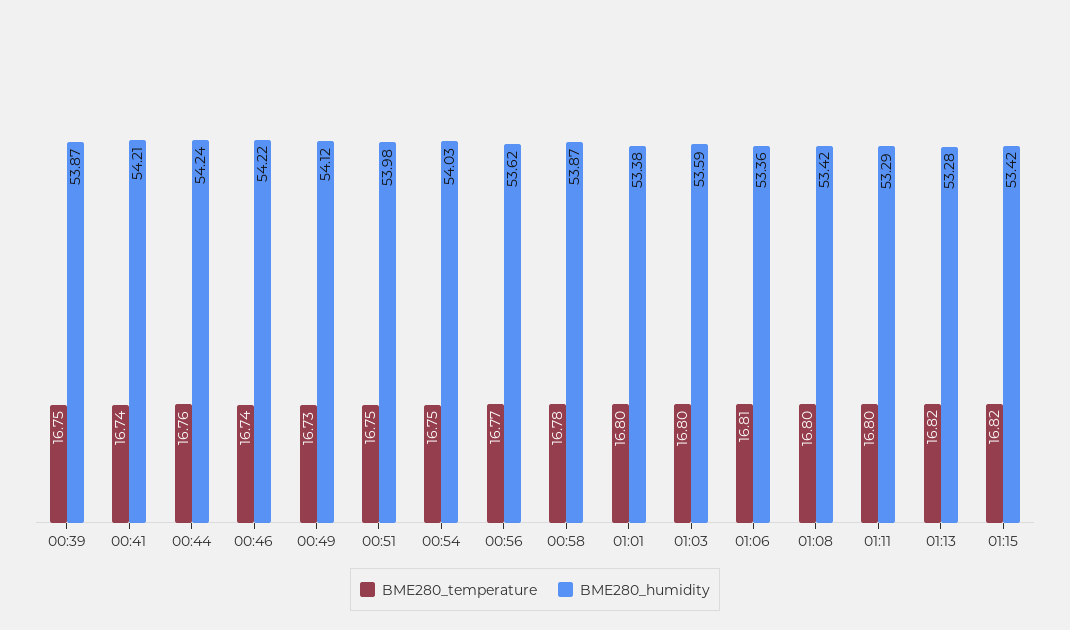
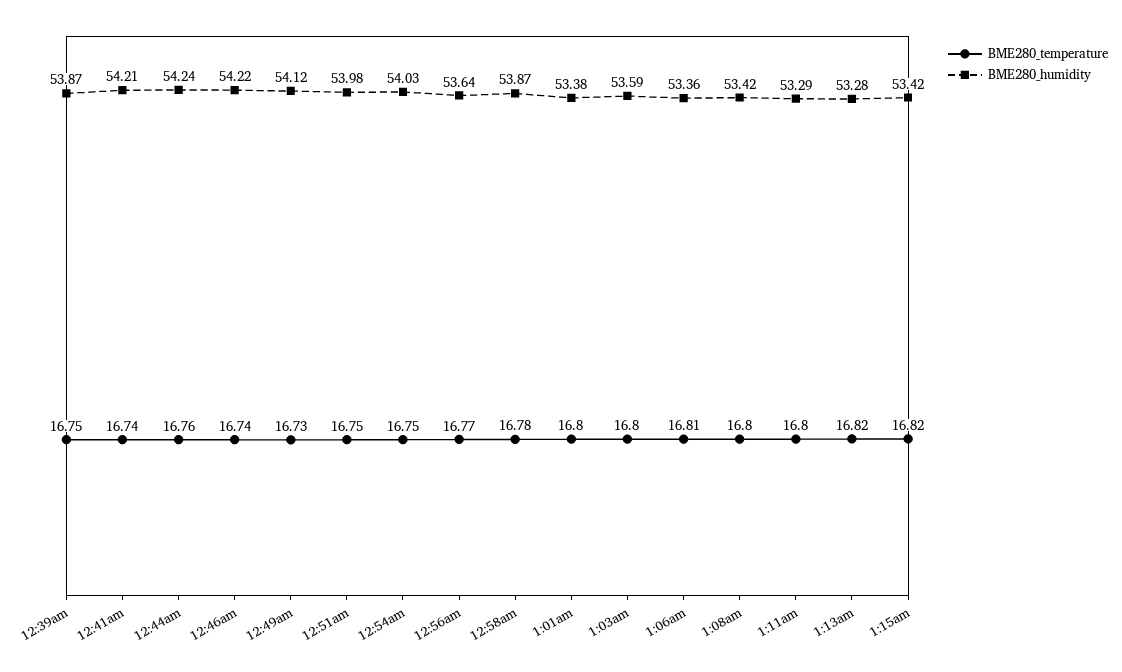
  {
    "BME280_temperature": {
      "00:39": 16.75,
      "00:41": 16.74,
      "00:44": 16.76,
      "00:46": 16.74,
      "00:49": 16.73,
      "00:51": 16.75,
      "00:54": 16.75,
      "00:56": 16.77,
      "00:58": 16.78,
      "01:01": 16.8,
      "01:03": 16.8,
      "01:06": 16.81,
      "01:08": 16.8,
      "01:11": 16.8,
      "01:13": 16.82,
      "01:15": 16.82
    },
    "BME280_humidity": {
      "00:39": 53.87,
      "00:41": 54.21,
      "00:44": 54.24,
      "00:46": 54.22,
      "00:49": 54.12,
      "00:51": 53.98,
      "00:54": 54.03,
-     "00:56": 53.62,
+     "00:56": 53.64,
      "00:58": 53.87,
      "01:01": 53.38,
      "01:03": 53.59,
      "01:06": 53.36,
      "01:08": 53.42,
      "01:11": 53.29,
      "01:13": 53.28,
      "01:15": 53.42
    }
  }

